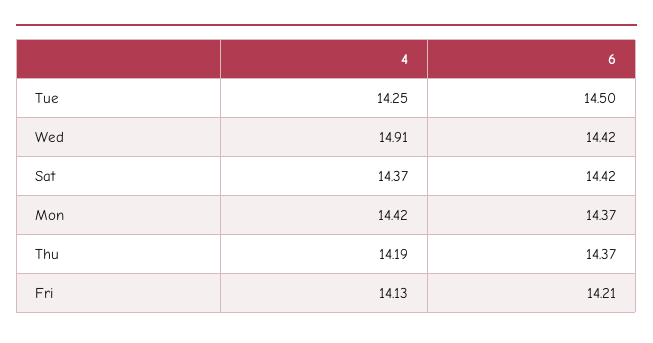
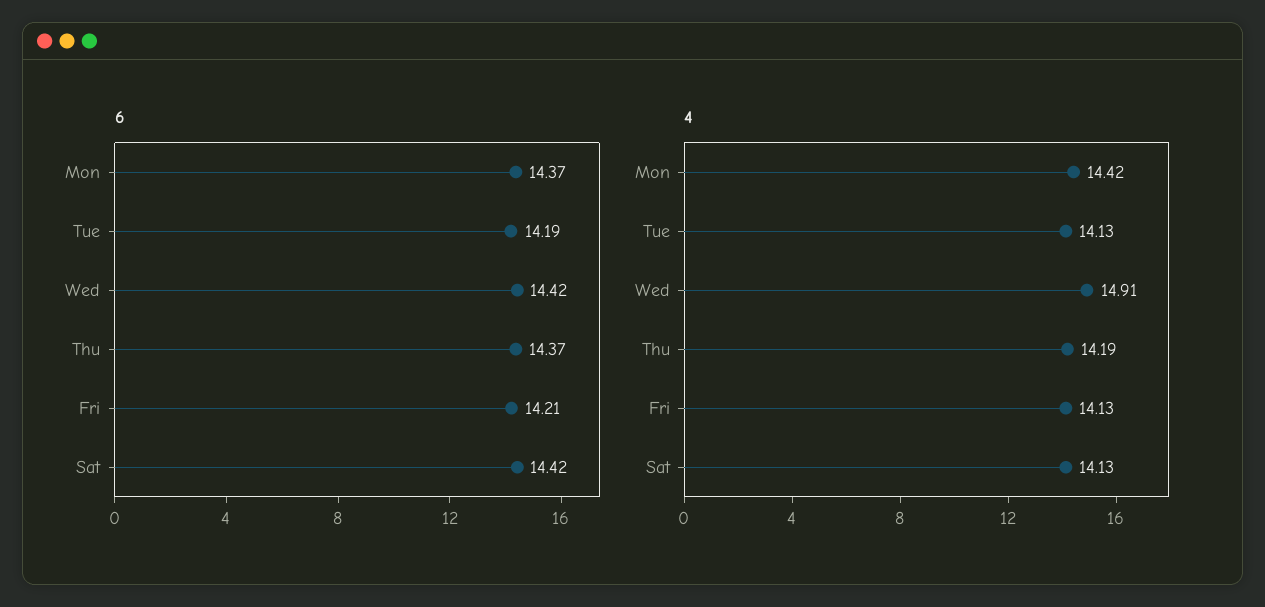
  {
    "4": {
-     "Tue": 14.25,
+     "Tue": 14.13,
      "Wed": 14.91,
-     "Sat": 14.37,
+     "Sat": 14.13,
      "Mon": 14.42,
      "Thu": 14.19,
      "Fri": 14.13
    },
    "6": {
-     "Tue": 14.5,
+     "Tue": 14.19,
      "Wed": 14.42,
      "Sat": 14.42,
      "Mon": 14.37,
      "Thu": 14.37,
      "Fri": 14.21
    }
  }

